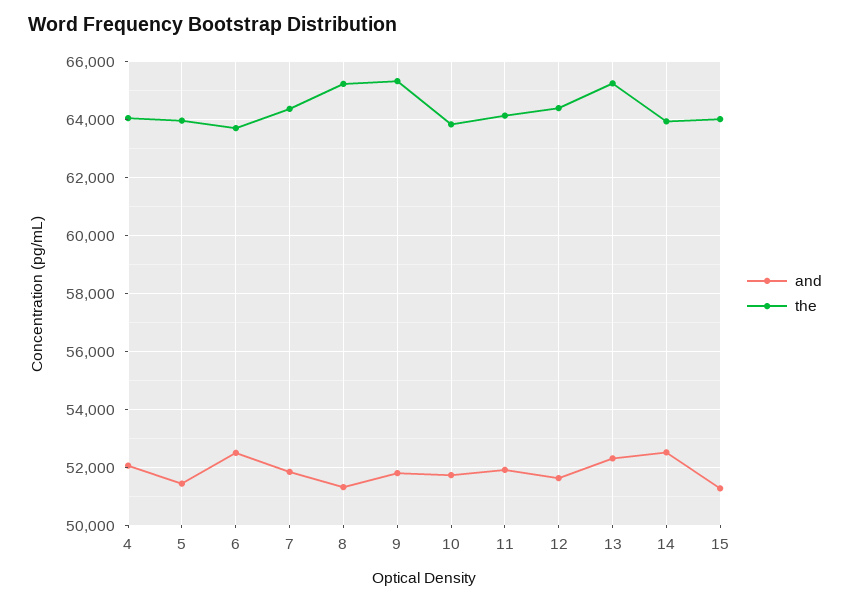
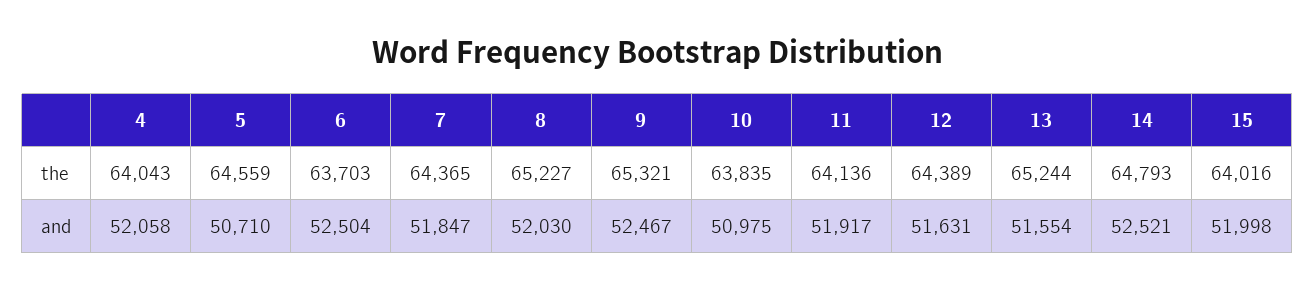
  {
    "and": {
      "4": 52058,
-     "5": 51500,
+     "5": 50710,
      "6": 52504,
      "7": 51847,
-     "8": 51250,
+     "8": 52030,
-     "9": 51750,
+     "9": 52467,
-     "10": 51750,
+     "10": 50975,
      "11": 51917,
      "12": 51631,
-     "13": 52250,
+     "13": 51554,
      "14": 52521,
-     "15": 51250
+     "15": 51998
    },
    "the": {
      "4": 64043,
-     "5": 64000,
+     "5": 64559,
      "6": 63703,
      "7": 64365,
      "8": 65227,
      "9": 65321,
      "10": 63835,
      "11": 64136,
      "12": 64389,
      "13": 65244,
-     "14": 64000,
+     "14": 64793,
      "15": 64016
    }
  }

